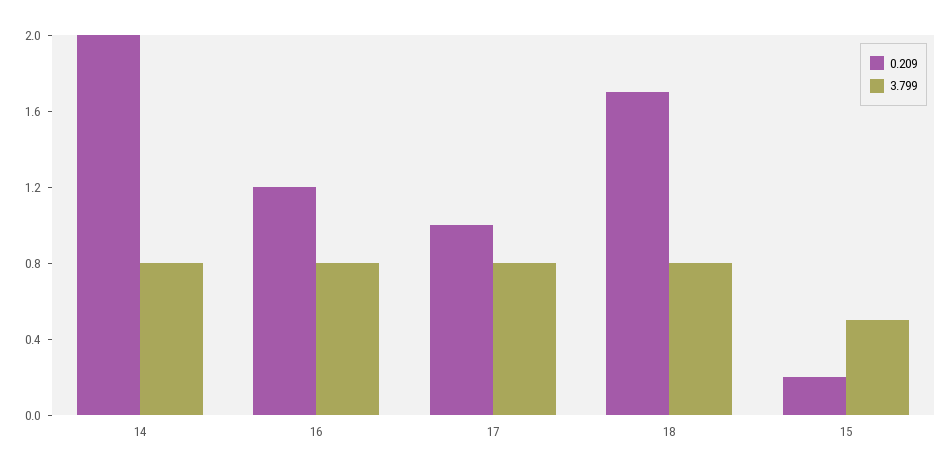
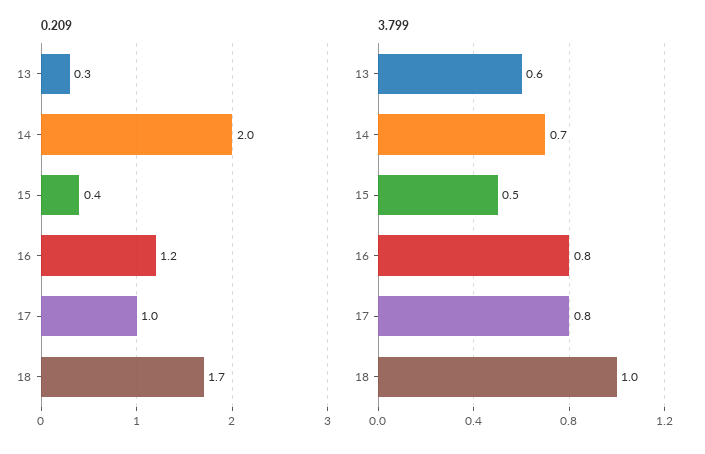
  {
    "0.209": {
      "14": 2,
      "16": 1.2,
      "17": 1,
      "18": 1.7,
-     "15": 0.2
+     "15": 0.4,
+     "13": 0.3
    },
    "3.799": {
-     "14": 0.8,
+     "14": 0.7,
      "16": 0.8,
      "17": 0.8,
-     "18": 0.8,
+     "18": 1,
-     "15": 0.5
+     "15": 0.5,
+     "13": 0.6
    }
  }

